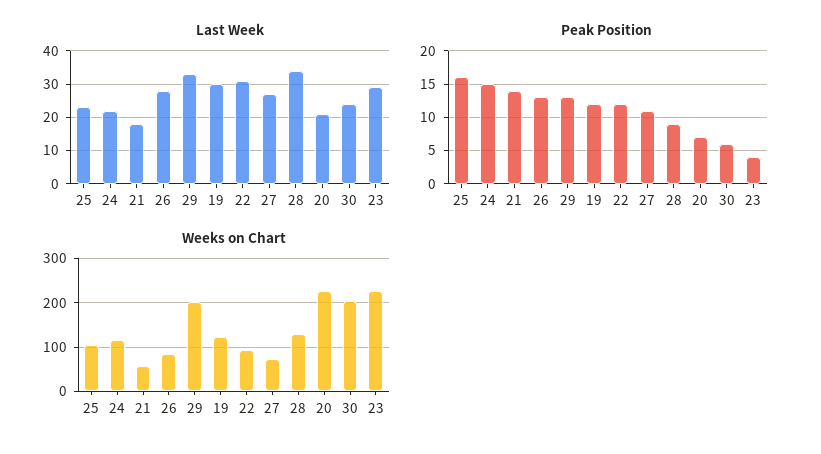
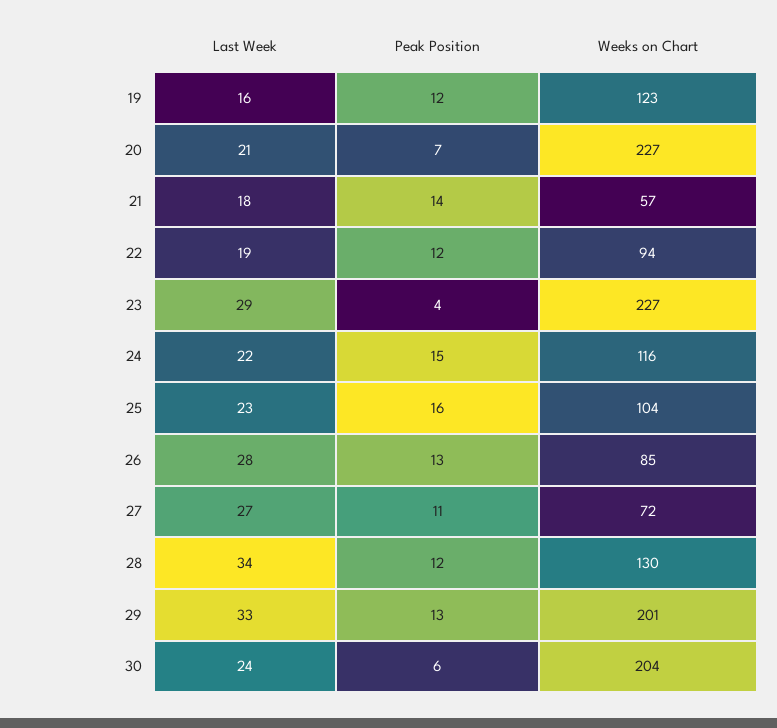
  {
    "Last Week": {
      "25": 23,
      "24": 22,
      "21": 18,
      "26": 28,
      "29": 33,
-     "19": 30,
+     "19": 16,
-     "22": 30,
+     "22": 19,
      "27": 27,
      "28": 34,
      "20": 21,
      "30": 24,
      "23": 29
    },
    "Peak Position": {
      "25": 16,
      "24": 15,
      "21": 14,
      "26": 13,
      "29": 13,
      "19": 12,
      "22": 12,
      "27": 11,
-     "28": 9,
+     "28": 12,
      "20": 7,
      "30": 6,
      "23": 4
    },
    "Weeks on Chart": {
      "25": 104,
      "24": 116,
      "21": 57,
      "26": 85,
      "29": 201,
      "19": 123,
      "22": 94,
      "27": 72,
      "28": 130,
      "20": 227,
      "30": 204,
      "23": 227
    }
  }

